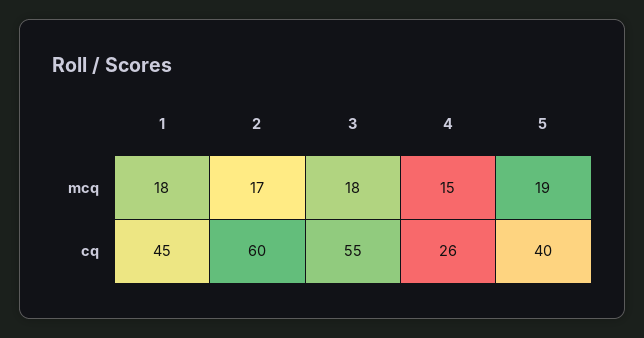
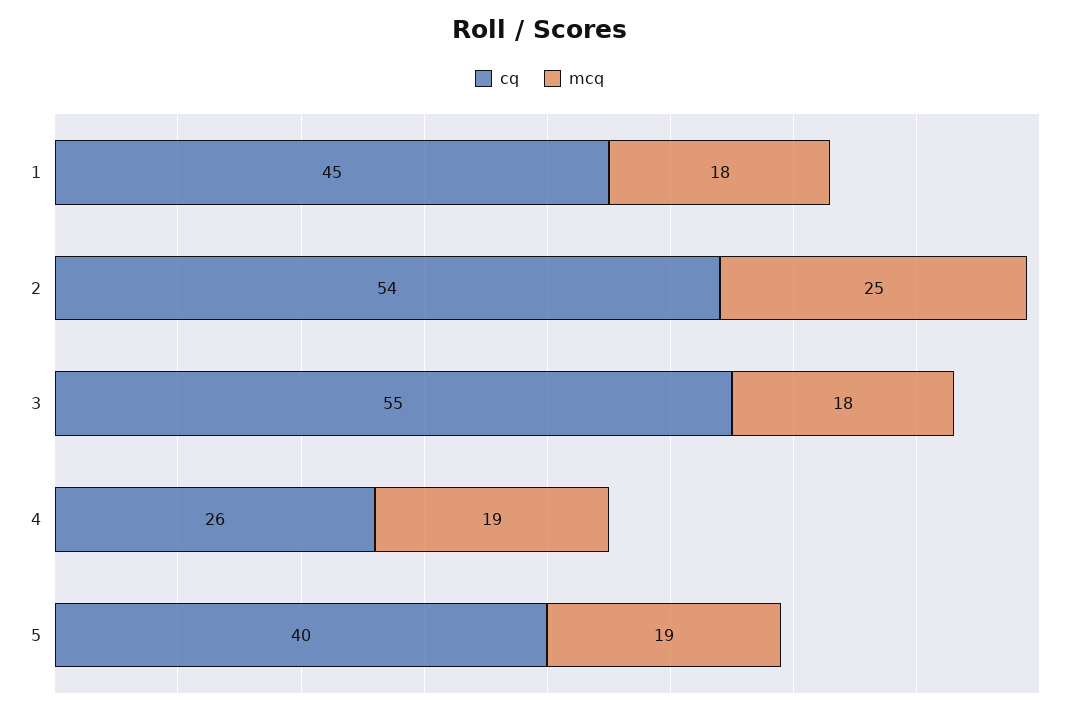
  {
    "mcq": {
      "1": 18,
-     "2": 17,
+     "2": 25,
      "3": 18,
-     "4": 15,
+     "4": 19,
      "5": 19
    },
    "cq": {
      "1": 45,
-     "2": 60,
+     "2": 54,
      "3": 55,
      "4": 26,
      "5": 40
    }
  }

